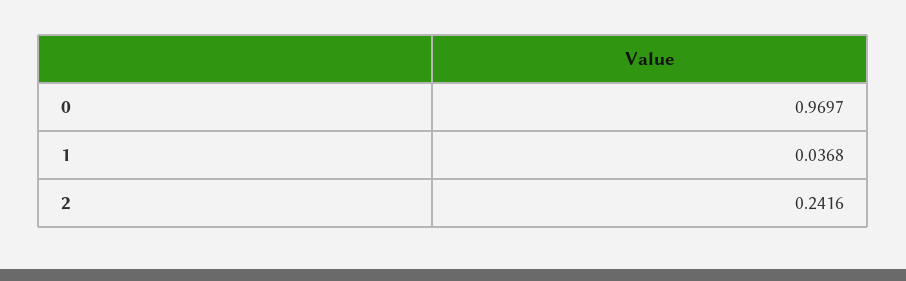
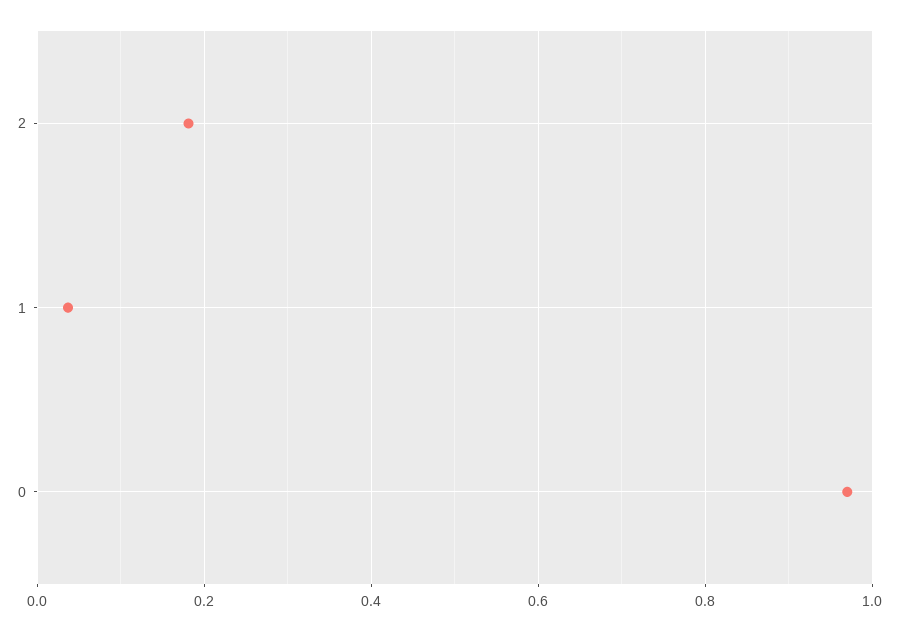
  {
    "0": 0.9697,
    "1": 0.0368,
-   "2": 0.2416
+   "2": 0.18
  }

